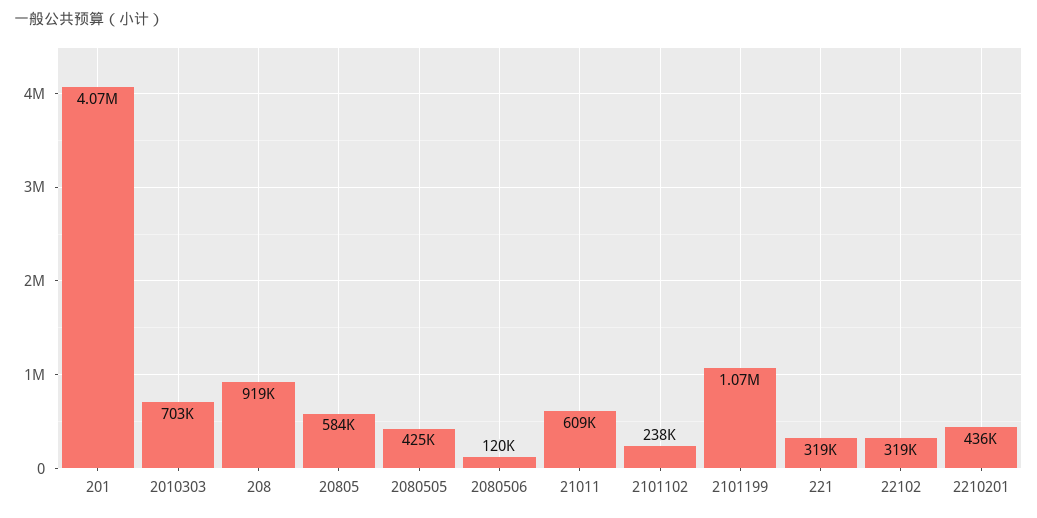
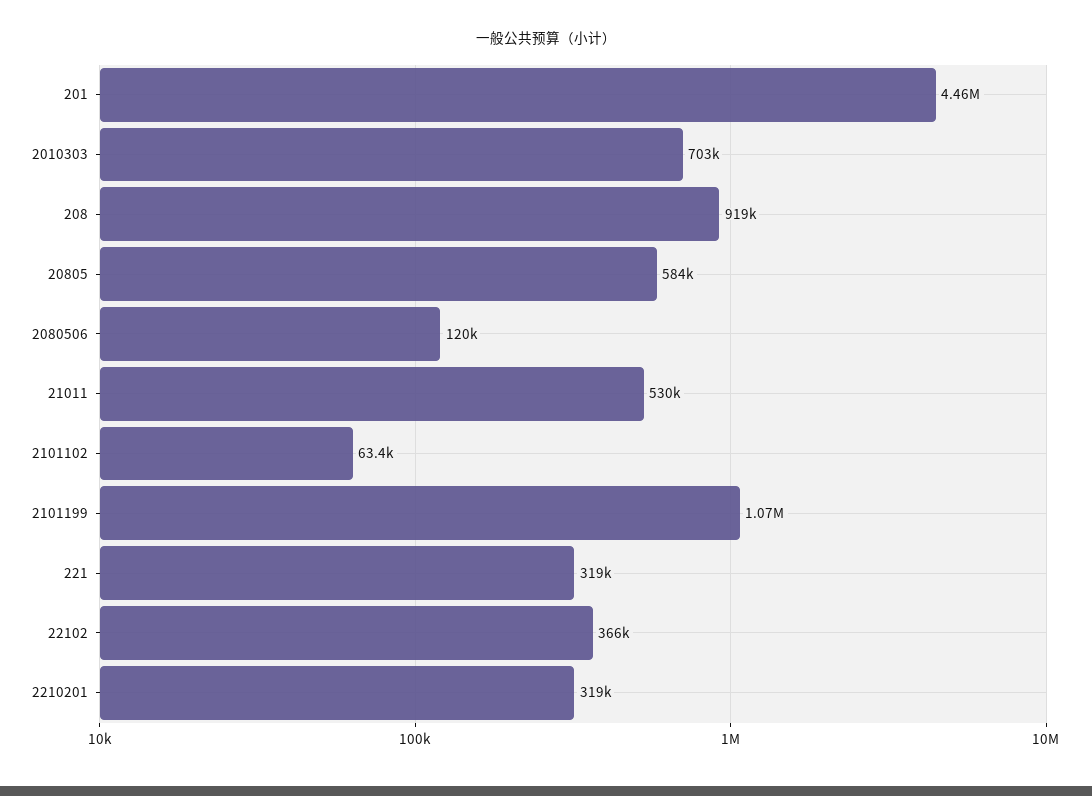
  {
-   "201": 4070000,
+   "201": 4460000,
    "2010303": 703000,
    "208": 919000,
    "20805": 584000,
-   "2080505": 425000,
    "2080506": 120000,
-   "21011": 609000,
+   "21011": 530000,
-   "2101102": 238000,
+   "2101102": 63400,
    "2101199": 1070000,
    "221": 319000,
-   "22102": 319000,
+   "22102": 366000,
-   "2210201": 436000
+   "2210201": 319000
  }

